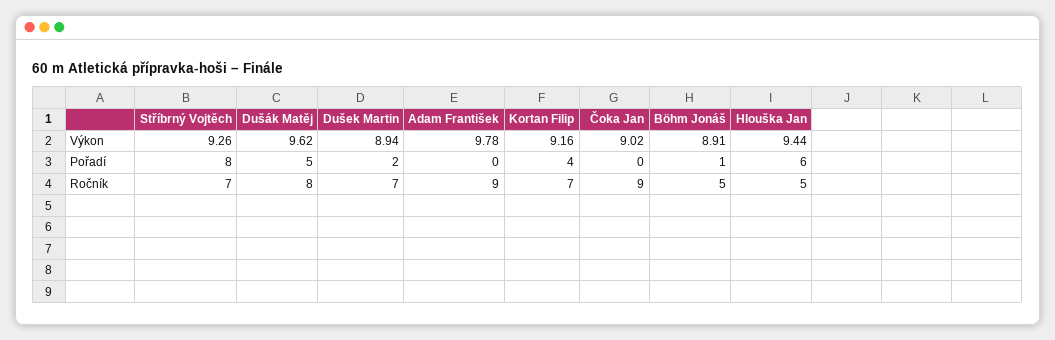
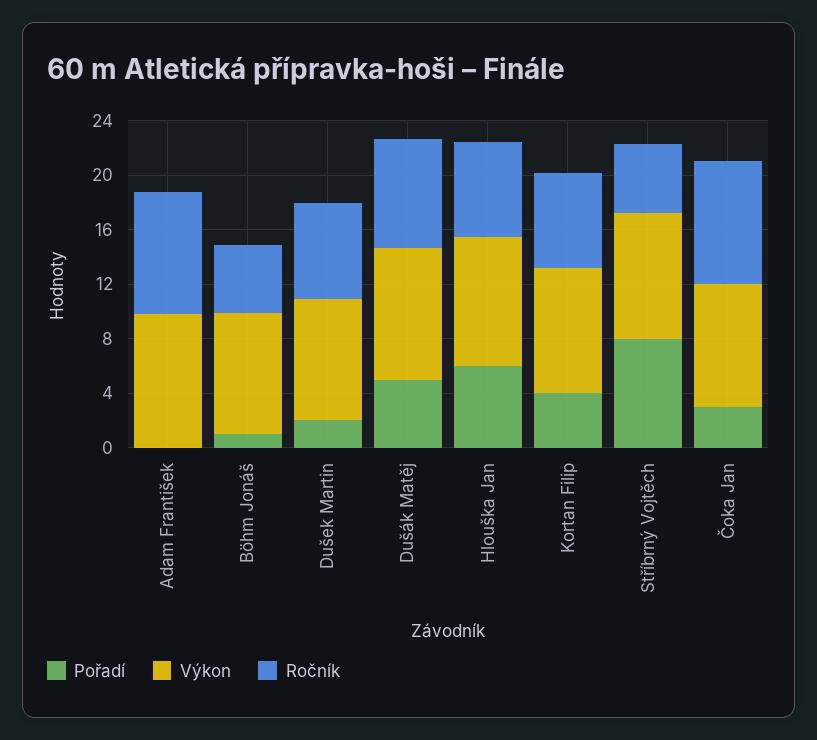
  {
    "Výkon": {
      "Stříbrný Vojtěch": 9.26,
      "Dušák Matěj": 9.62,
      "Dušek Martin": 8.94,
      "Adam František": 9.78,
      "Kortan Filip": 9.16,
      "Čoka Jan": 9.02,
      "Böhm Jonáš": 8.91,
      "Hlouška Jan": 9.44
    },
    "Pořadí": {
      "Stříbrný Vojtěch": 8,
      "Dušák Matěj": 5,
      "Dušek Martin": 2,
      "Adam František": 0,
      "Kortan Filip": 4,
-     "Čoka Jan": 0,
+     "Čoka Jan": 3,
      "Böhm Jonáš": 1,
      "Hlouška Jan": 6
    },
    "Ročník": {
-     "Stříbrný Vojtěch": 7,
+     "Stříbrný Vojtěch": 5,
      "Dušák Matěj": 8,
      "Dušek Martin": 7,
      "Adam František": 9,
      "Kortan Filip": 7,
      "Čoka Jan": 9,
      "Böhm Jonáš": 5,
-     "Hlouška Jan": 5
+     "Hlouška Jan": 7
    }
  }

